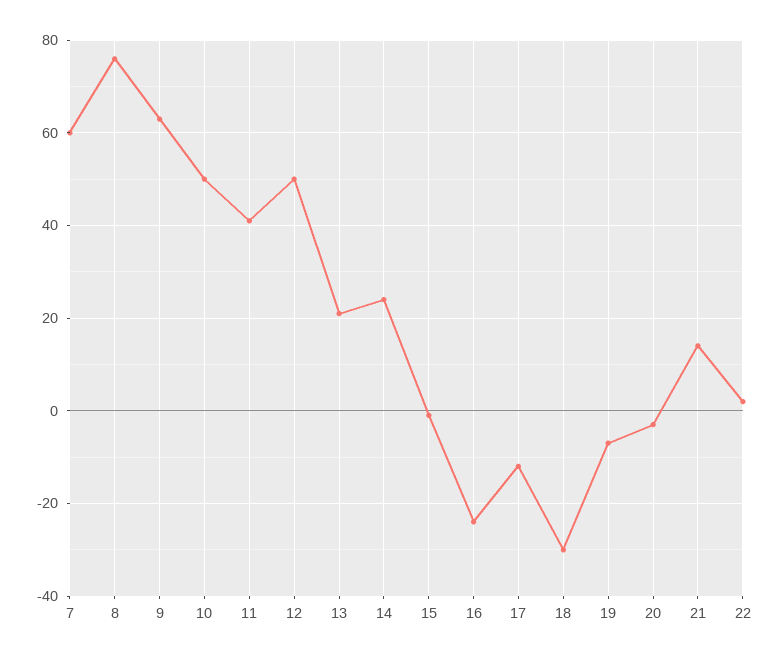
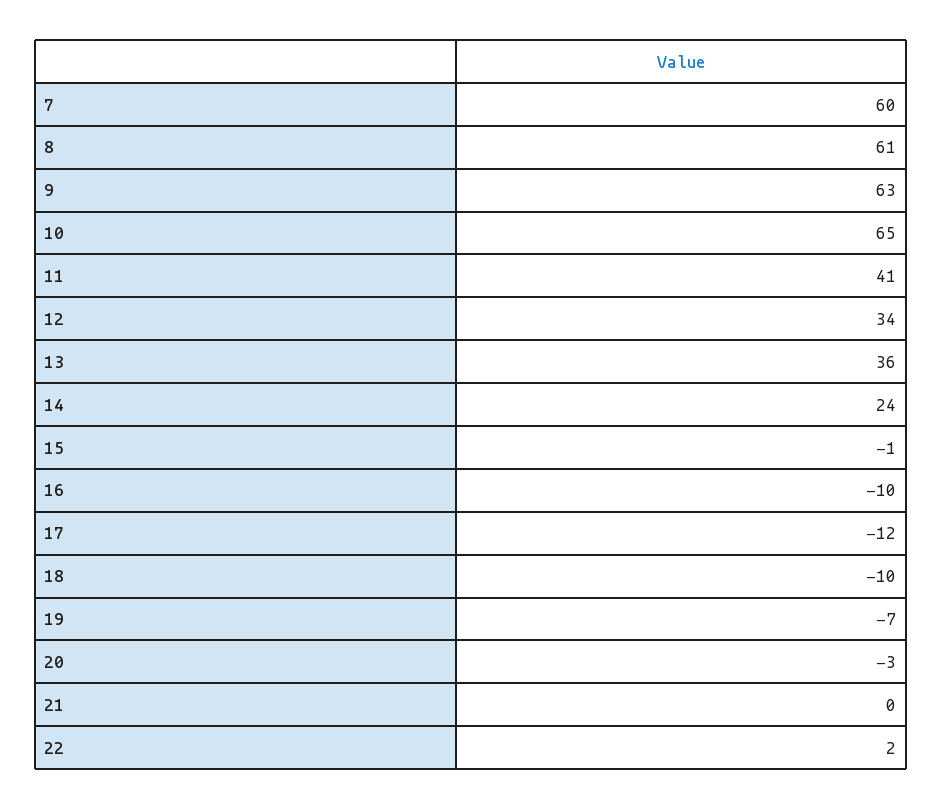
  {
    "7": 60,
-   "8": 75,
+   "8": 61,
    "9": 63,
-   "10": 50,
+   "10": 65,
    "11": 41,
-   "12": 50,
+   "12": 34,
-   "13": 20,
+   "13": 36,
    "14": 24,
    "15": -1,
-   "16": -25,
+   "16": -10,
    "17": -12,
-   "18": -30,
+   "18": -10,
    "19": -7,
    "20": -3,
-   "21": 15,
+   "21": 0,
    "22": 2
  }

